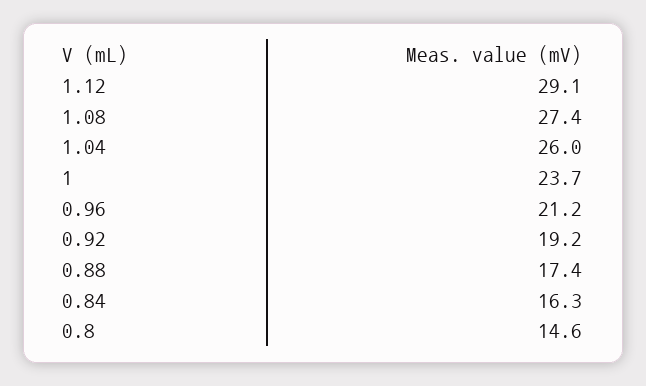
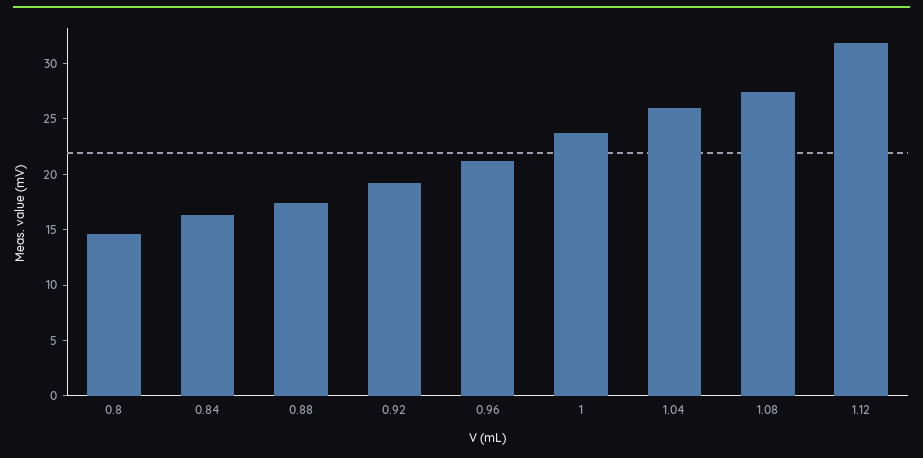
  {
-   "1.12": 29.1,
+   "1.12": 32,
    "1.08": 27.4,
    "1.04": 26,
    "1": 23.7,
    "0.96": 21.2,
    "0.92": 19.2,
    "0.88": 17.4,
    "0.84": 16.3,
    "0.8": 14.6
  }

